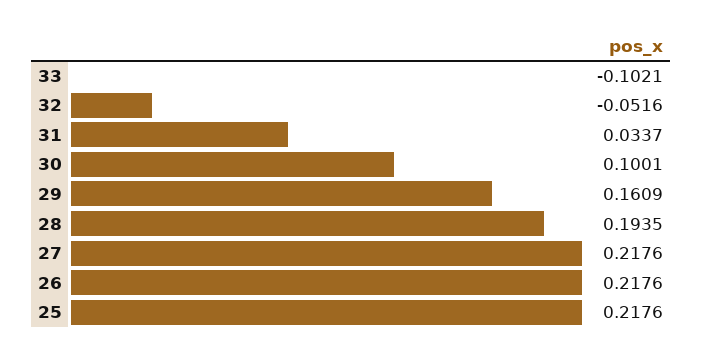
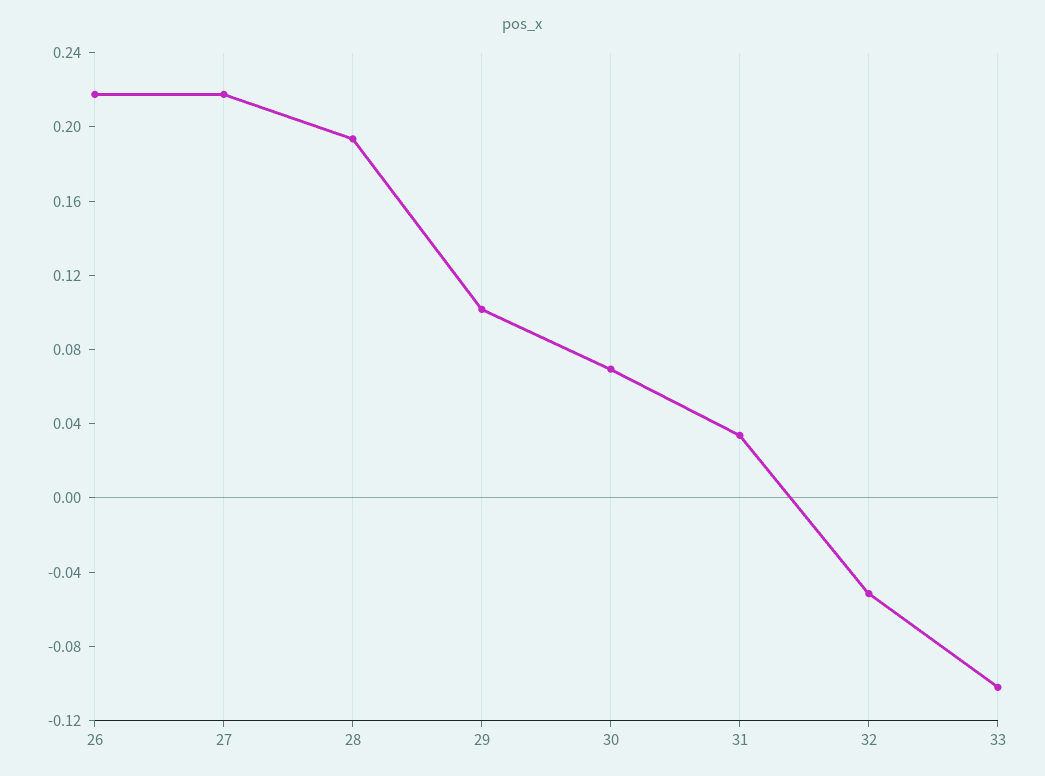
  {
    "33": -0.1021,
    "32": -0.0516,
    "31": 0.0337,
-   "30": 0.1001,
+   "30": 0.07,
-   "29": 0.1609,
+   "29": 0.1,
    "28": 0.1935,
    "27": 0.2176,
-   "26": 0.2176,
+   "26": 0.2176
-   "25": 0.2176
  }

